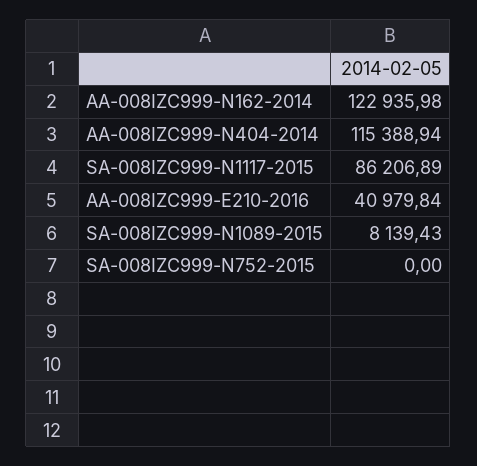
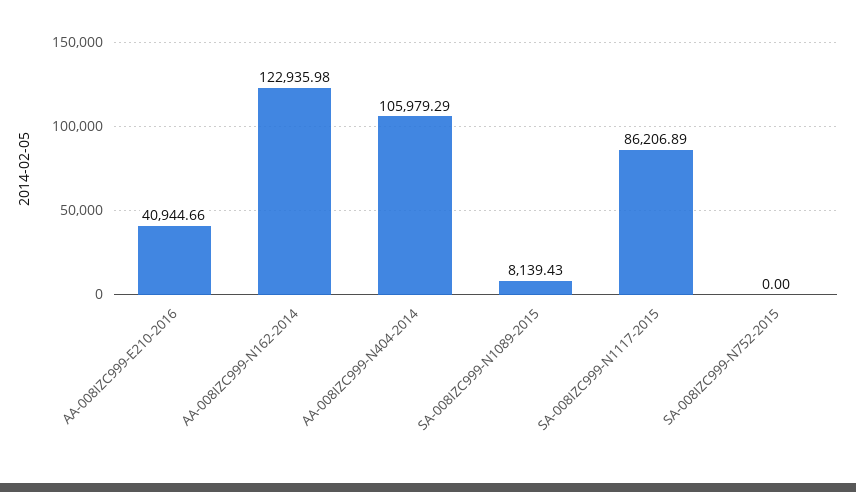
  {
    "AA-008IZC999-N162-2014": 122935.98,
-   "AA-008IZC999-N404-2014": 115388.94,
+   "AA-008IZC999-N404-2014": 105979.29,
    "SA-008IZC999-N1117-2015": 86206.89,
-   "AA-008IZC999-E210-2016": 40979.84,
+   "AA-008IZC999-E210-2016": 40944.66,
    "SA-008IZC999-N1089-2015": 8139.43,
    "SA-008IZC999-N752-2015": 0
  }

